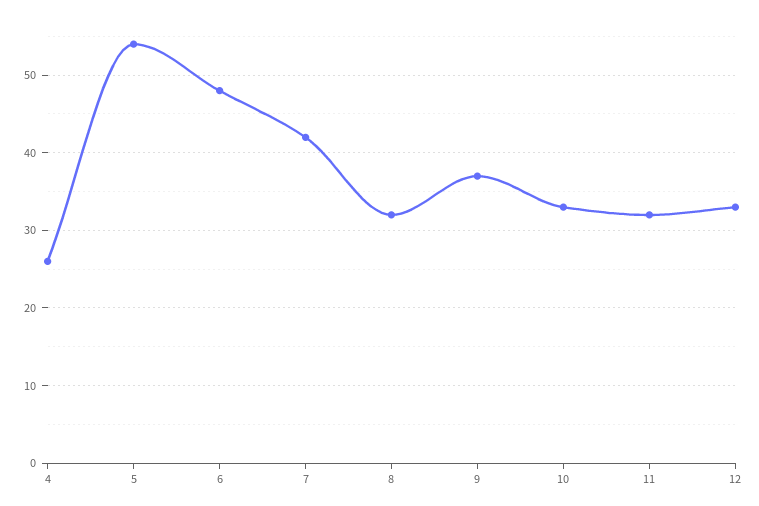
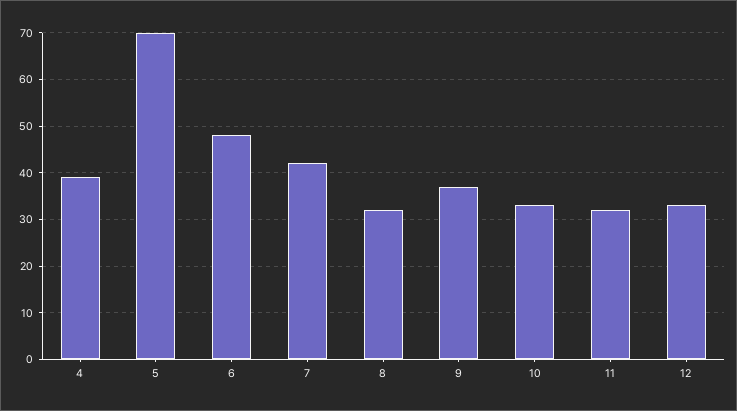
  {
-   "4": 26,
+   "4": 40,
-   "5": 54,
+   "5": 70,
    "6": 48,
    "7": 42,
    "8": 32,
    "9": 37,
    "10": 33,
    "11": 32,
    "12": 33
  }

